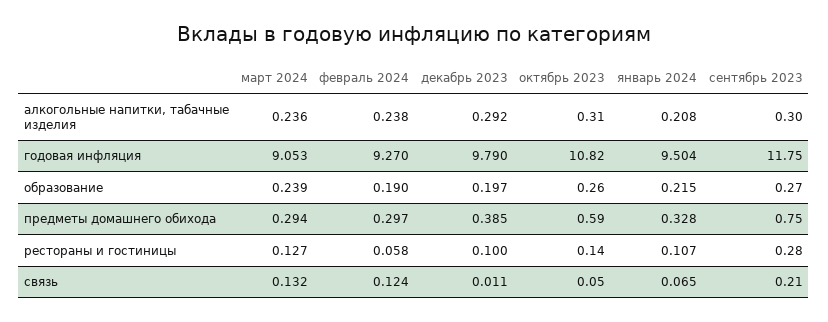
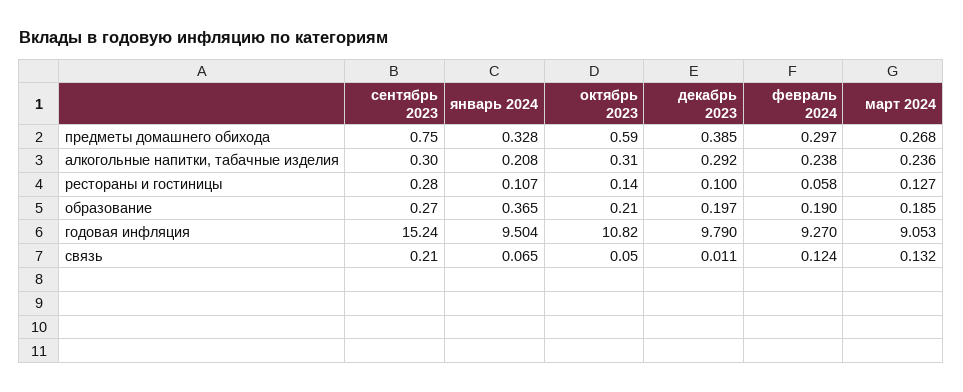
  {
    "март 2024": {
      "алкогольные напитки, табачные изделия": 0.236,
      "годовая инфляция": 9.053,
-     "образование": 0.239,
+     "образование": 0.185,
-     "предметы домашнего обихода": 0.294,
+     "предметы домашнего обихода": 0.268,
      "рестораны и гостиницы": 0.127,
      "связь": 0.132
    },
    "февраль 2024": {
      "алкогольные напитки, табачные изделия": 0.238,
      "годовая инфляция": 9.27,
      "образование": 0.19,
      "предметы домашнего обихода": 0.297,
      "рестораны и гостиницы": 0.058,
      "связь": 0.124
    },
    "декабрь 2023": {
      "алкогольные напитки, табачные изделия": 0.292,
      "годовая инфляция": 9.79,
      "образование": 0.197,
      "предметы домашнего обихода": 0.385,
      "рестораны и гостиницы": 0.1,
      "связь": 0.011
    },
    "октябрь 2023": {
      "алкогольные напитки, табачные изделия": 0.31,
      "годовая инфляция": 10.82,
-     "образование": 0.26,
+     "образование": 0.21,
      "предметы домашнего обихода": 0.59,
      "рестораны и гостиницы": 0.14,
      "связь": 0.05
    },
    "январь 2024": {
      "алкогольные напитки, табачные изделия": 0.208,
      "годовая инфляция": 9.504,
-     "образование": 0.215,
+     "образование": 0.365,
      "предметы домашнего обихода": 0.328,
      "рестораны и гостиницы": 0.107,
      "связь": 0.065
    },
    "сентябрь 2023": {
      "алкогольные напитки, табачные изделия": 0.3,
-     "годовая инфляция": 11.75,
+     "годовая инфляция": 15.24,
      "образование": 0.27,
      "предметы домашнего обихода": 0.75,
      "рестораны и гостиницы": 0.28,
      "связь": 0.21
    }
  }

